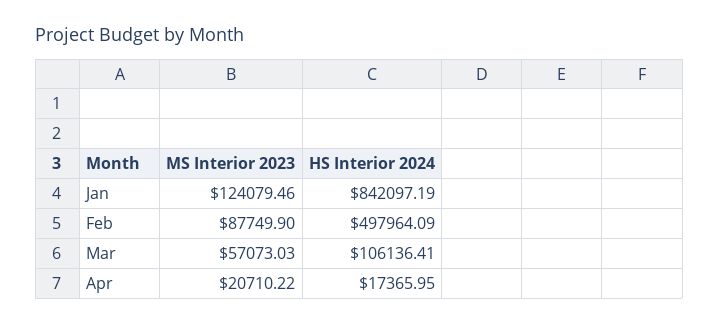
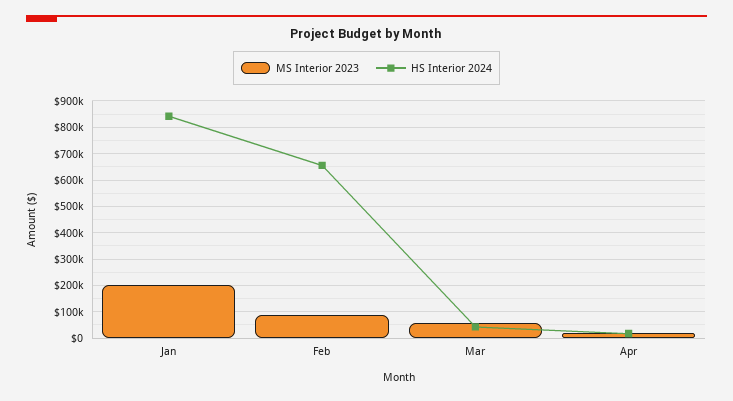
  {
    "MS Interior 2023": {
-     "Jan": 124079.46,
+     "Jan": 200000,
      "Feb": 87749.9,
      "Mar": 57073.03,
      "Apr": 20710.22
    },
    "HS Interior 2024": {
      "Jan": 842097.19,
-     "Feb": 497964.09,
+     "Feb": 650000,
-     "Mar": 106136.41,
+     "Mar": 50000,
      "Apr": 17365.95
    }
  }

